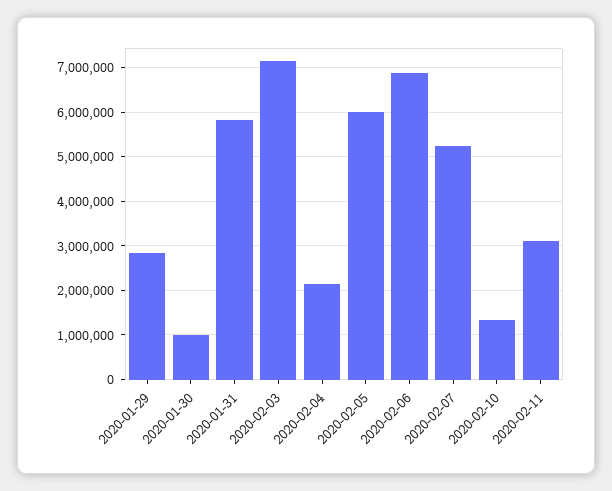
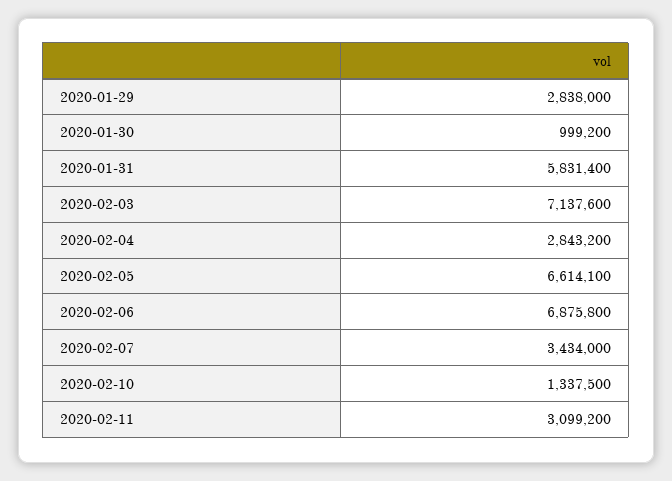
  {
    "2020-01-29": 2838000,
    "2020-01-30": 999200,
    "2020-01-31": 5831400,
    "2020-02-03": 7137600,
-   "2020-02-04": 2200000,
+   "2020-02-04": 2843200,
-   "2020-02-05": 6000000,
+   "2020-02-05": 6614100,
    "2020-02-06": 6875800,
-   "2020-02-07": 5200000,
+   "2020-02-07": 3434000,
    "2020-02-10": 1337500,
    "2020-02-11": 3099200
  }

